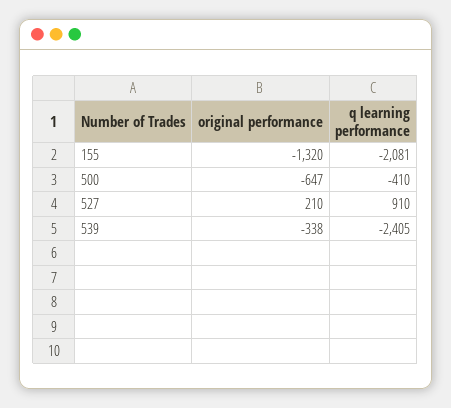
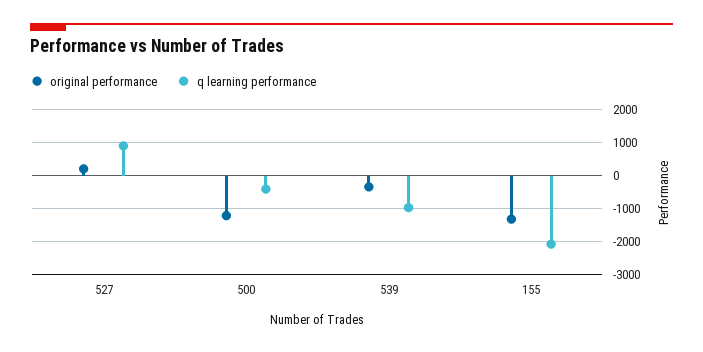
  {
    "original performance": {
      "155": -1320,
-     "500": -647,
+     "500": -1200,
      "527": 210,
      "539": -338
    },
    "q learning performance": {
      "155": -2081,
      "500": -410,
      "527": 910,
-     "539": -2405
+     "539": -1000
    }
  }

